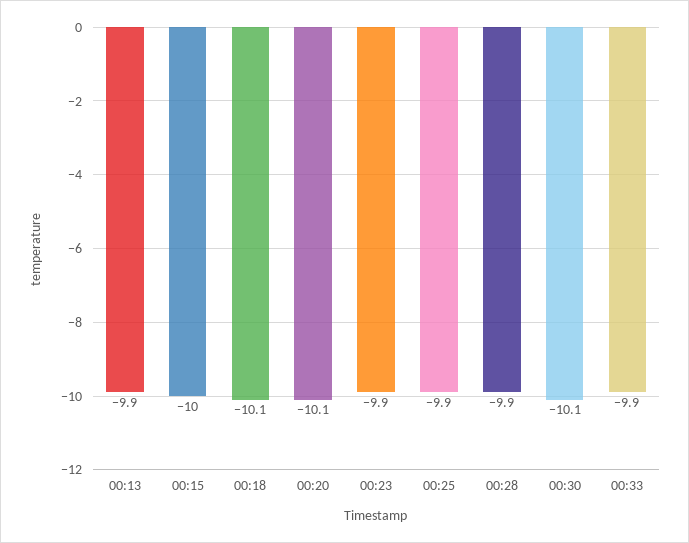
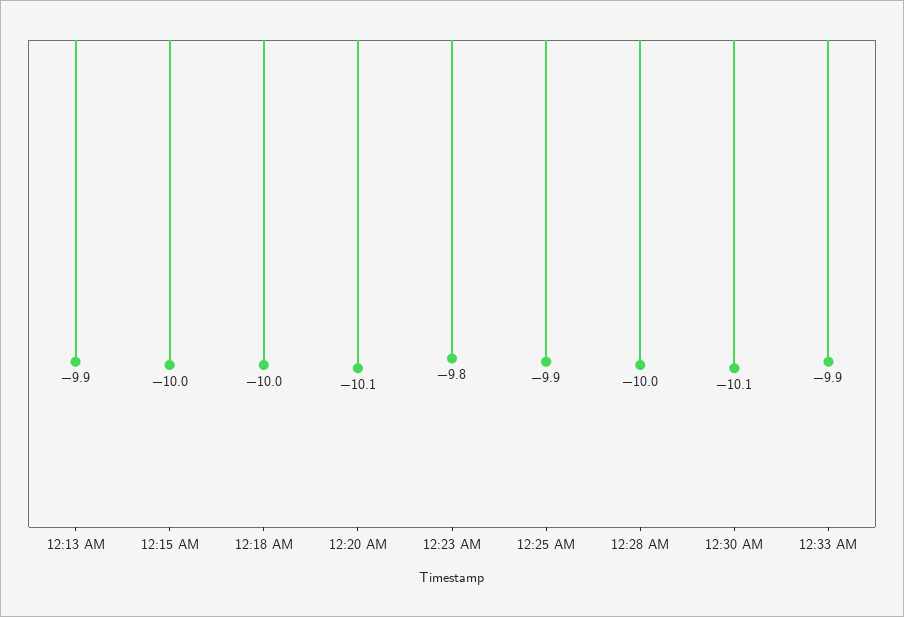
  {
    "00:13": -9.9,
    "00:15": -10,
-   "00:18": -10.1,
+   "00:18": -10,
    "00:20": -10.1,
-   "00:23": -9.9,
+   "00:23": -9.8,
    "00:25": -9.9,
-   "00:28": -9.9,
+   "00:28": -10,
    "00:30": -10.1,
    "00:33": -9.9
  }

